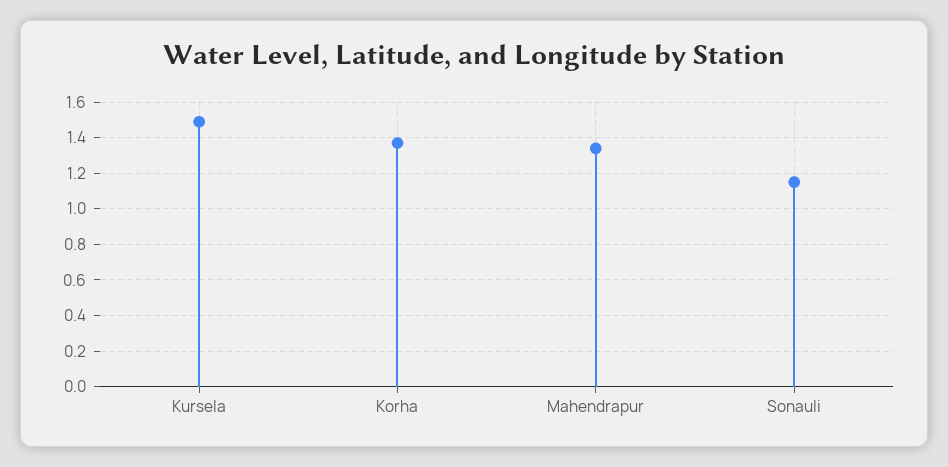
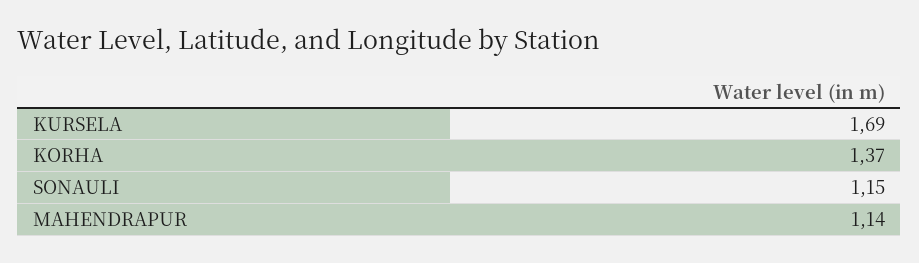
  {
-   "Kursela": 1.5,
+   "Kursela": 1.69,
    "Korha": 1.37,
-   "Mahendrapur": 1.35,
+   "Mahendrapur": 1.14,
    "Sonauli": 1.15
  }

